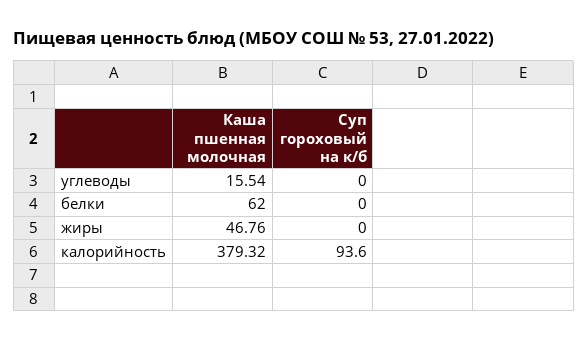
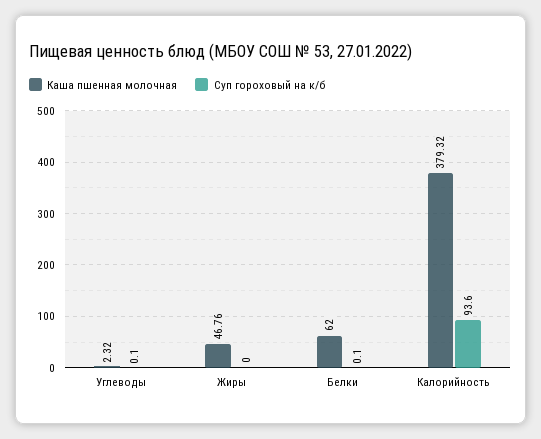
  {
    "Каша пшенная молочная": {
-     "углеводы": 15.54,
+     "углеводы": 2.32,
      "белки": 62,
      "жиры": 46.76,
      "калорийность": 379.32
    },
    "Суп гороховый на к/б": {
-     "углеводы": 0,
+     "углеводы": 0.1,
-     "белки": 0,
+     "белки": 0.1,
      "жиры": 0,
      "калорийность": 93.6
    }
  }

